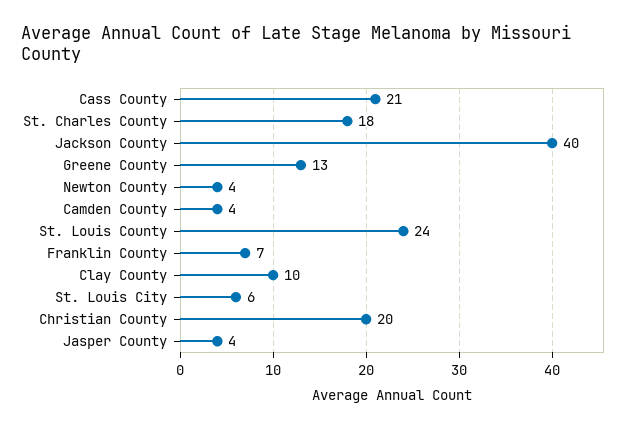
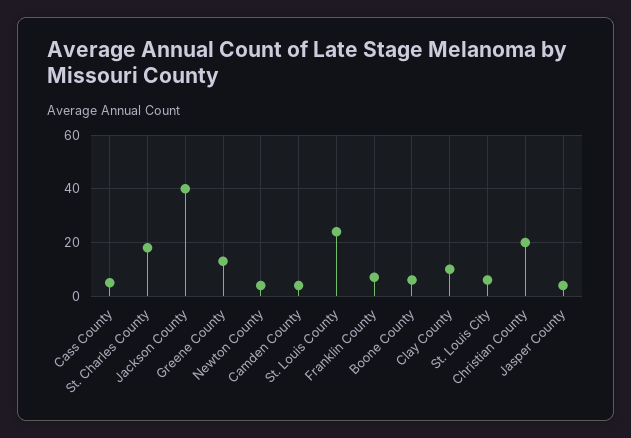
  {
-   "Cass County": 21,
+   "Cass County": 5,
    "St. Charles County": 18,
    "Jackson County": 40,
    "Greene County": 13,
    "Newton County": 4,
    "Camden County": 4,
    "St. Louis County": 24,
    "Franklin County": 7,
    "Clay County": 10,
    "St. Louis City": 6,
    "Christian County": 20,
-   "Jasper County": 4
+   "Jasper County": 4,
+   "Boone County": 5
  }

